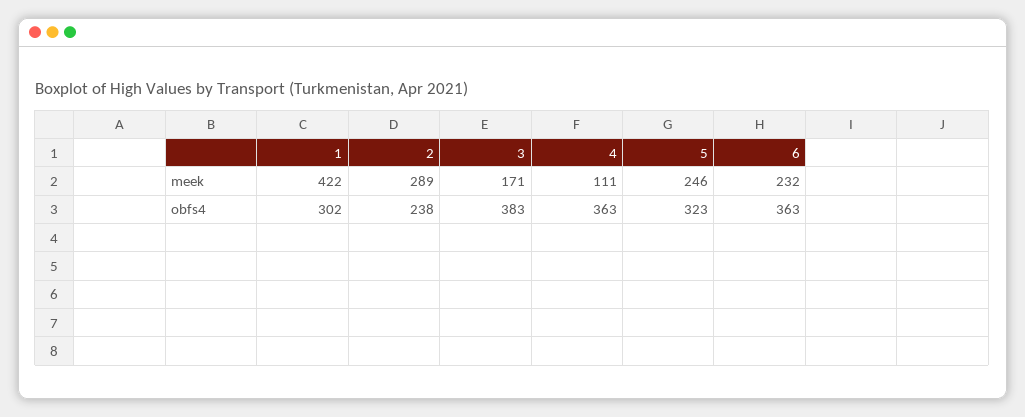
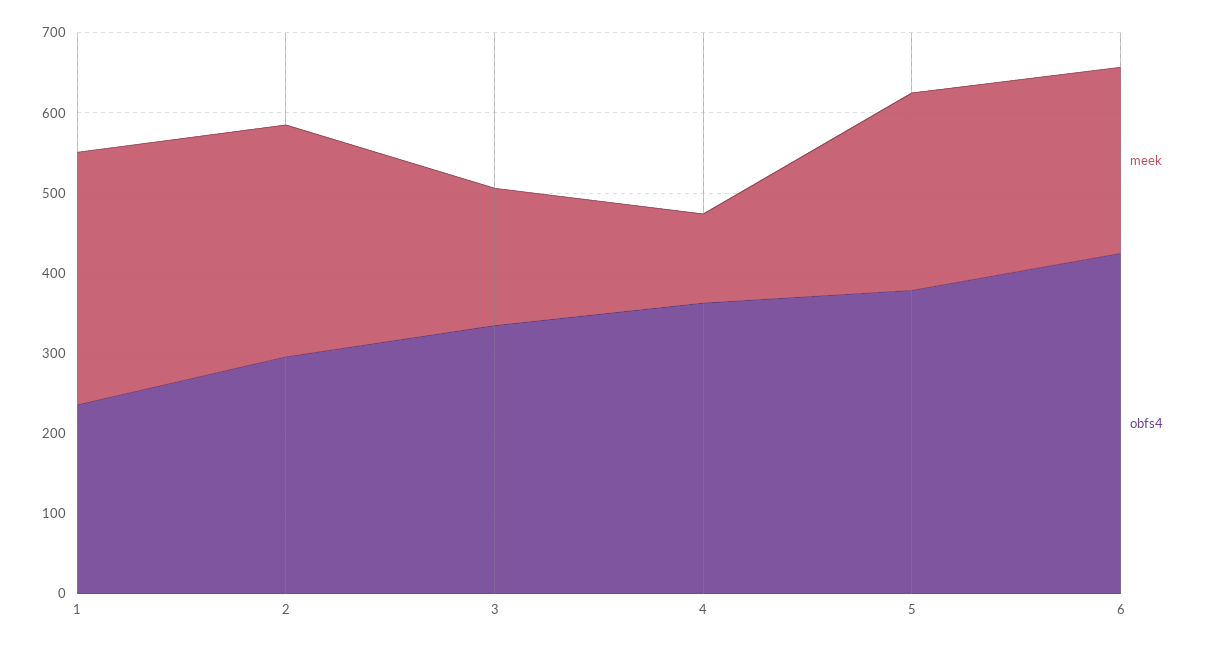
  {
    "meek": {
-     "1": 422,
+     "1": 320,
      "2": 289,
      "3": 171,
      "4": 111,
      "5": 246,
      "6": 232
    },
    "obfs4": {
-     "1": 302,
+     "1": 240,
-     "2": 238,
+     "2": 300,
-     "3": 383,
+     "3": 340,
      "4": 363,
-     "5": 323,
+     "5": 380,
-     "6": 363
+     "6": 420
    }
  }

